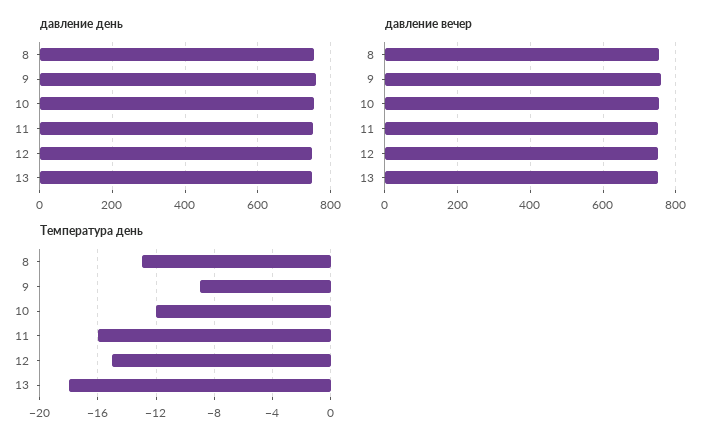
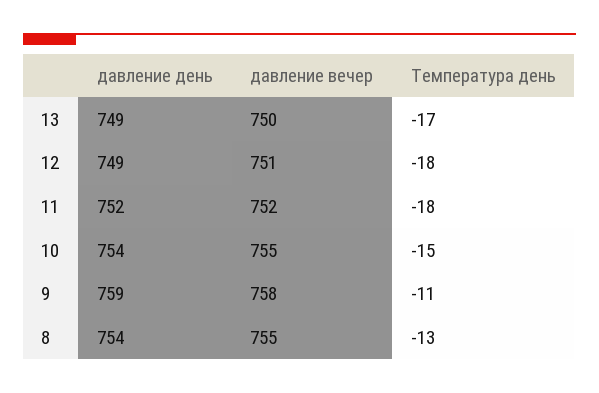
  {
    "давление день": {
      "8": 754,
      "9": 759,
      "10": 754,
      "11": 752,
      "12": 749,
      "13": 749
    },
    "давление вечер": {
      "8": 755,
      "9": 758,
      "10": 755,
      "11": 752,
      "12": 751,
      "13": 750
    },
    "Температура день": {
      "8": -13,
-     "9": -9,
+     "9": -11,
-     "10": -12,
+     "10": -15,
-     "11": -16,
+     "11": -18,
-     "12": -15,
+     "12": -18,
-     "13": -18
+     "13": -17
    }
  }

